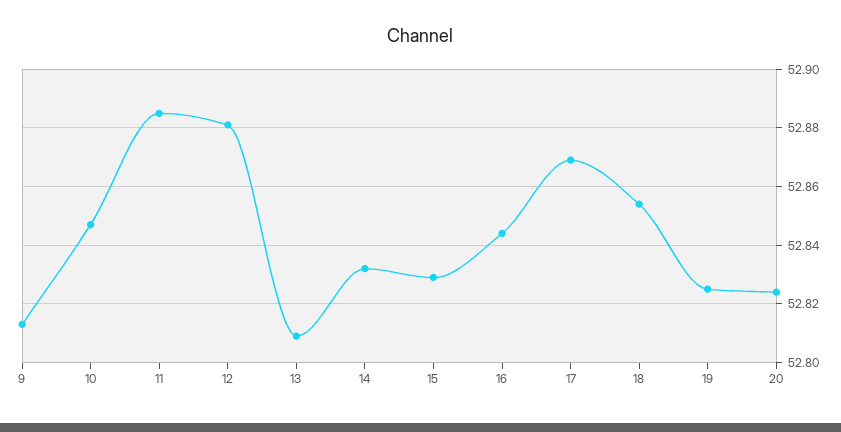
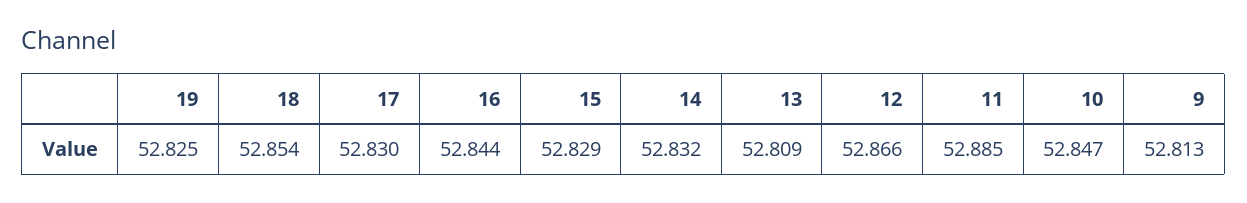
  {
    "9": 52.813,
    "10": 52.847,
    "11": 52.885,
-   "12": 52.88,
+   "12": 52.866,
    "13": 52.809,
    "14": 52.832,
    "15": 52.829,
    "16": 52.844,
-   "17": 52.87,
+   "17": 52.83,
    "18": 52.854,
-   "19": 52.825,
+   "19": 52.825
-   "20": 52.825
  }

